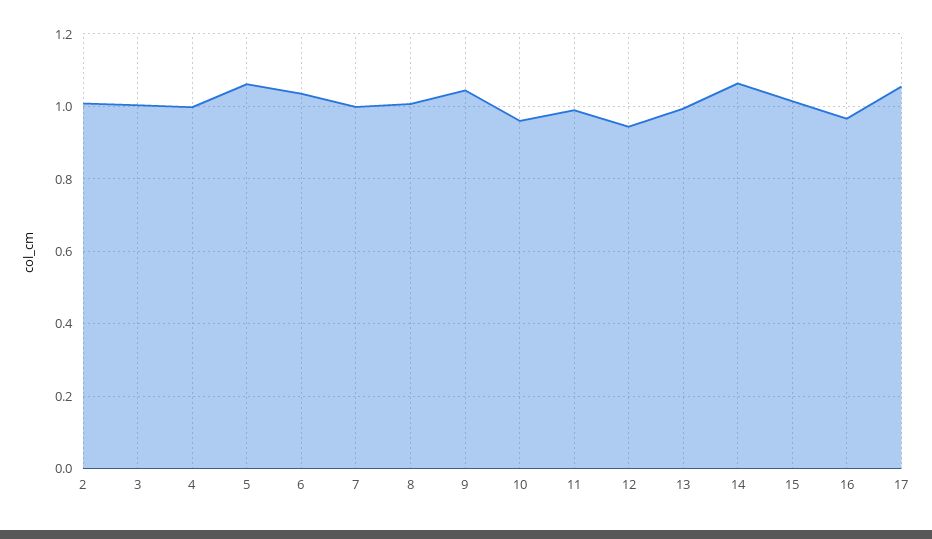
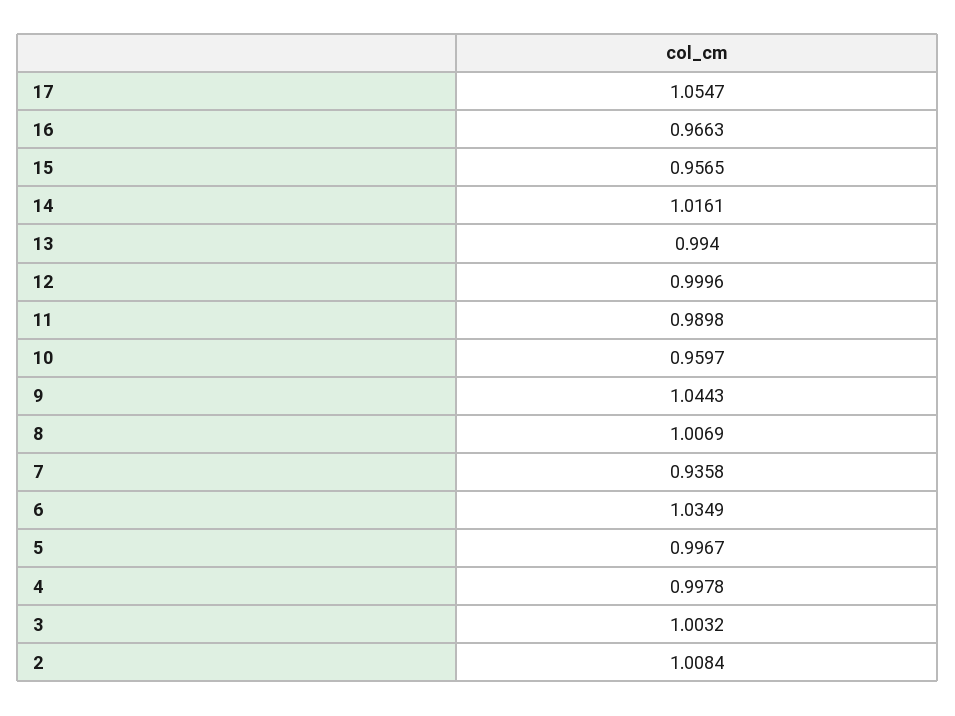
  {
    "2": 1.0084,
    "3": 1.0032,
    "4": 0.9978,
-   "5": 1.06,
+   "5": 0.9967,
    "6": 1.0349,
-   "7": 1,
+   "7": 0.9358,
    "8": 1.0069,
    "9": 1.0443,
    "10": 0.9597,
    "11": 0.9898,
-   "12": 0.94,
+   "12": 0.9996,
    "13": 0.994,
-   "14": 1.06,
+   "14": 1.0161,
-   "15": 1.02,
+   "15": 0.9565,
    "16": 0.9663,
    "17": 1.0547
  }

